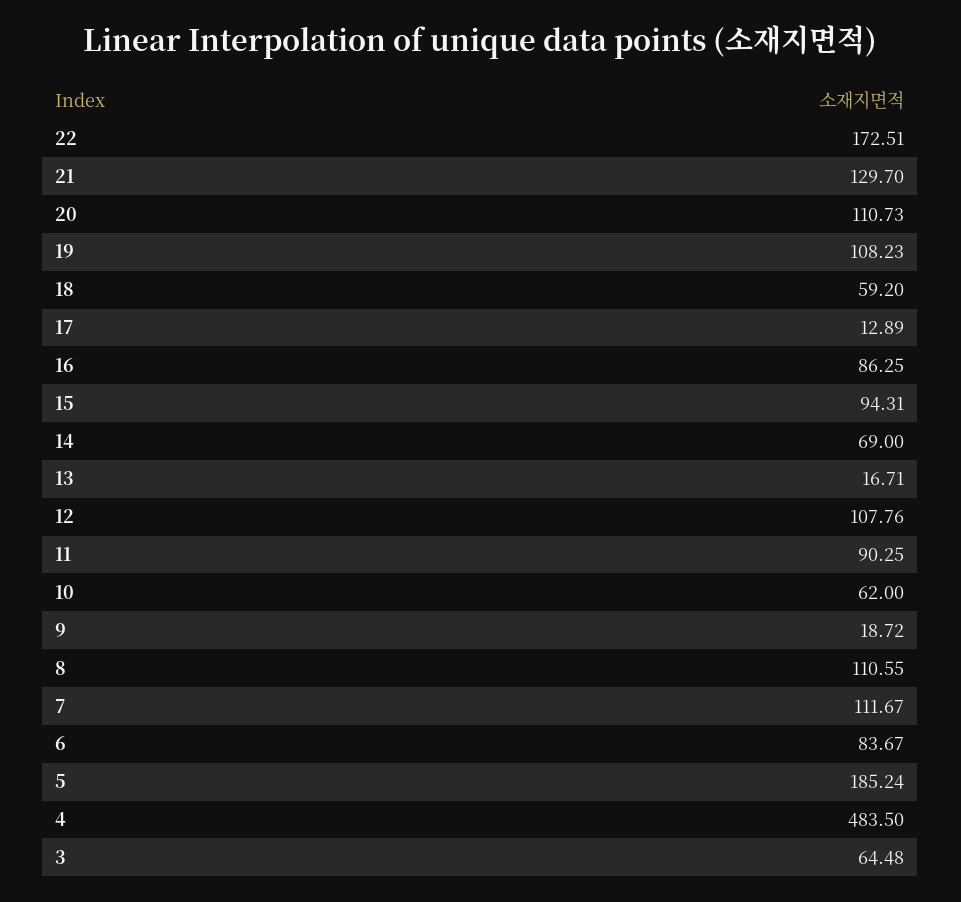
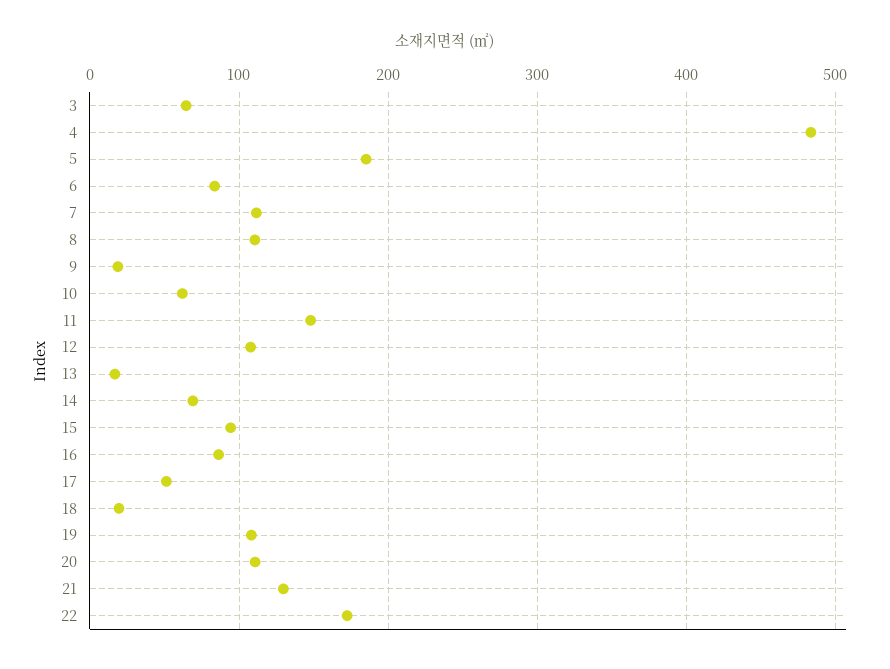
  {
    "22": 172.51,
    "21": 129.7,
    "20": 110.73,
    "19": 108.23,
-   "18": 59.2,
+   "18": 20,
-   "17": 12.89,
+   "17": 50,
    "16": 86.25,
    "15": 94.31,
    "14": 69,
    "13": 16.71,
    "12": 107.76,
-   "11": 90.25,
+   "11": 150,
    "10": 62,
    "9": 18.72,
    "8": 110.55,
    "7": 111.67,
    "6": 83.67,
    "5": 185.24,
    "4": 483.5,
    "3": 64.48
  }

